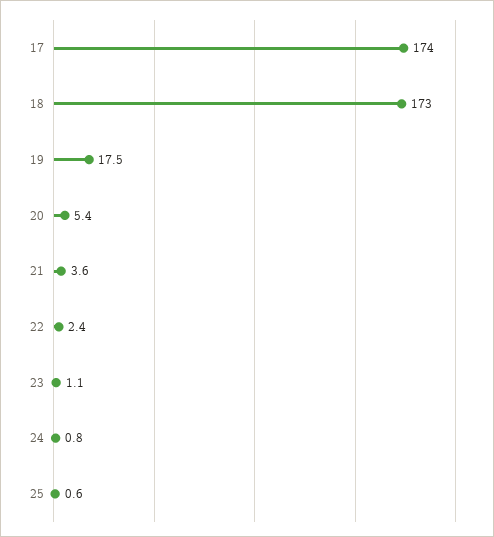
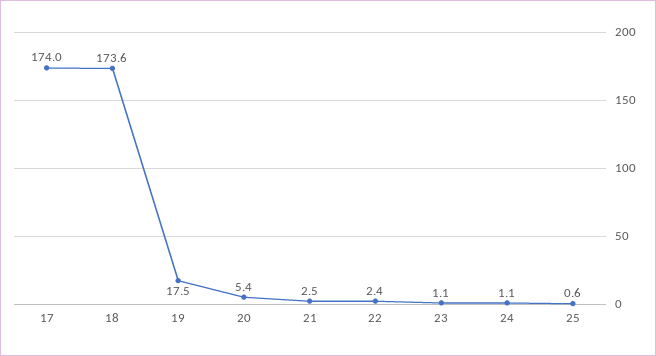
  {
    "17": 174,
-   "18": 173,
+   "18": 173.6,
    "19": 17.5,
    "20": 5.4,
-   "21": 3.6,
+   "21": 2.5,
    "22": 2.4,
    "23": 1.1,
-   "24": 0.8,
+   "24": 1.1,
    "25": 0.6
  }

